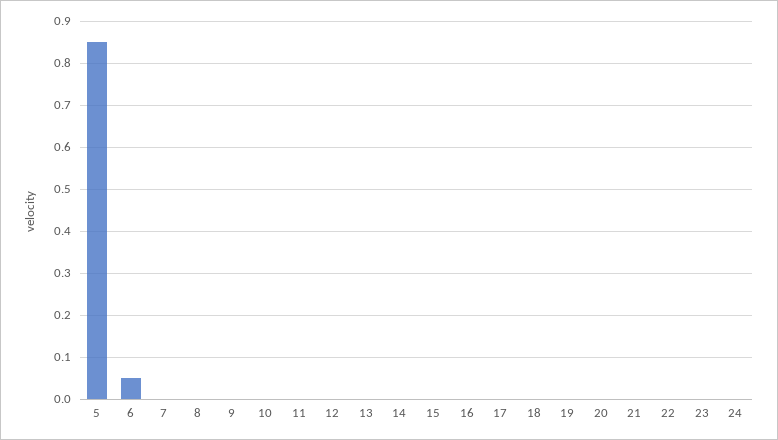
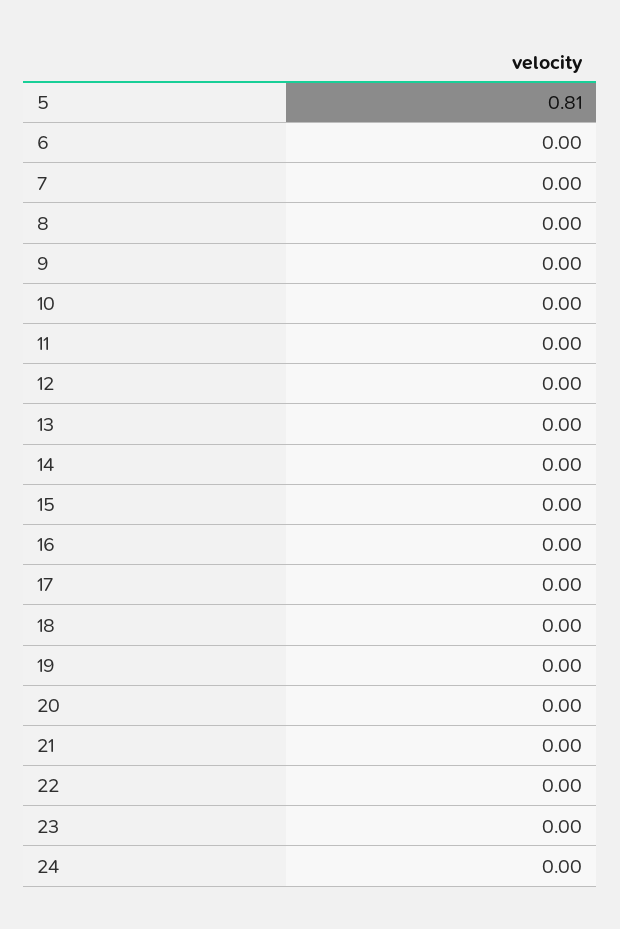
  {
-   "5": 0.85,
+   "5": 0.81,
-   "6": 0.05,
+   "6": 0,
    "7": 0,
    "8": 0,
    "9": 0,
    "10": 0,
    "11": 0,
    "12": 0,
    "13": 0,
    "14": 0,
    "15": 0,
    "16": 0,
    "17": 0,
    "18": 0,
    "19": 0,
    "20": 0,
    "21": 0,
    "22": 0,
    "23": 0,
    "24": 0
  }

